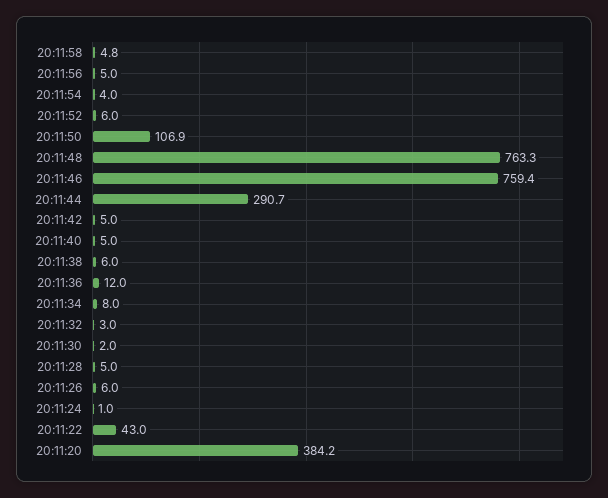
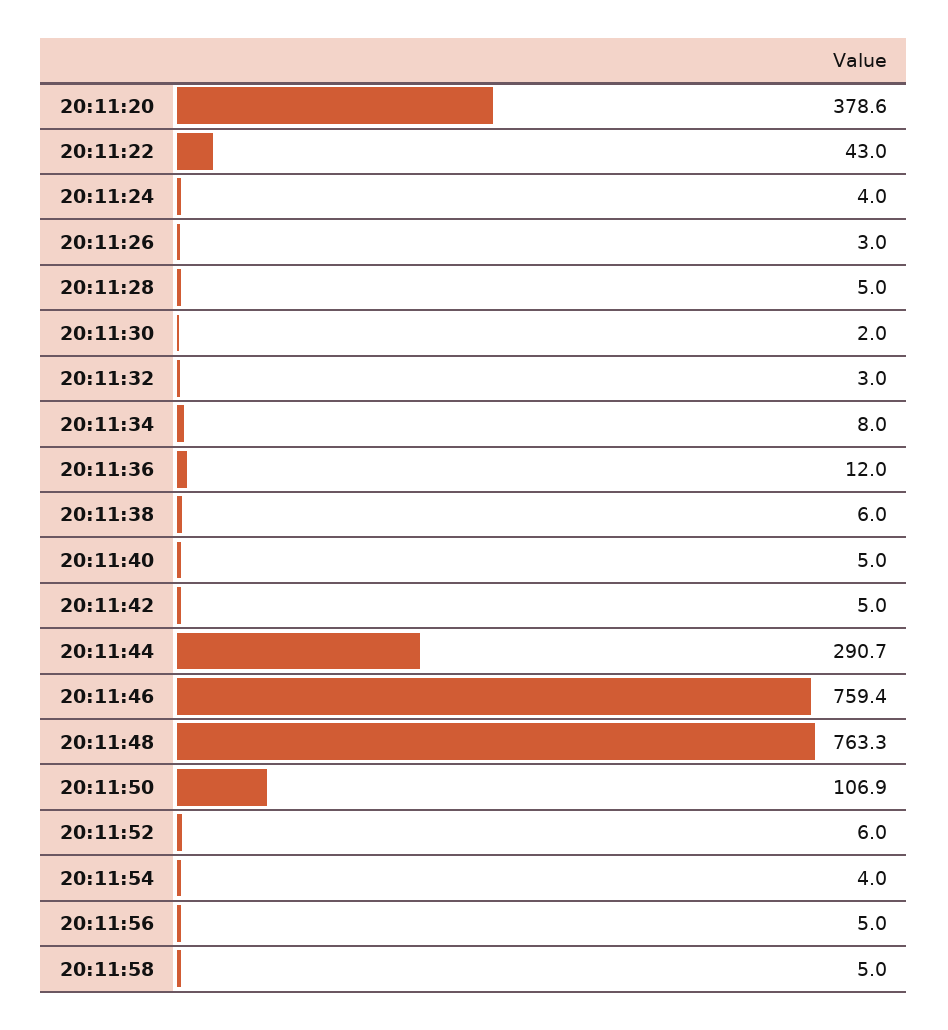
  {
-   "20:11:58": 4.8,
+   "20:11:58": 5,
    "20:11:56": 5,
    "20:11:54": 4,
    "20:11:52": 6,
    "20:11:50": 106.9,
    "20:11:48": 763.3,
    "20:11:46": 759.4,
    "20:11:44": 290.7,
    "20:11:42": 5,
    "20:11:40": 5,
    "20:11:38": 6,
    "20:11:36": 12,
    "20:11:34": 8,
    "20:11:32": 3,
    "20:11:30": 2,
    "20:11:28": 5,
-   "20:11:26": 6,
+   "20:11:26": 3,
-   "20:11:24": 1,
+   "20:11:24": 4,
    "20:11:22": 43,
-   "20:11:20": 384.2
+   "20:11:20": 378.6
  }

